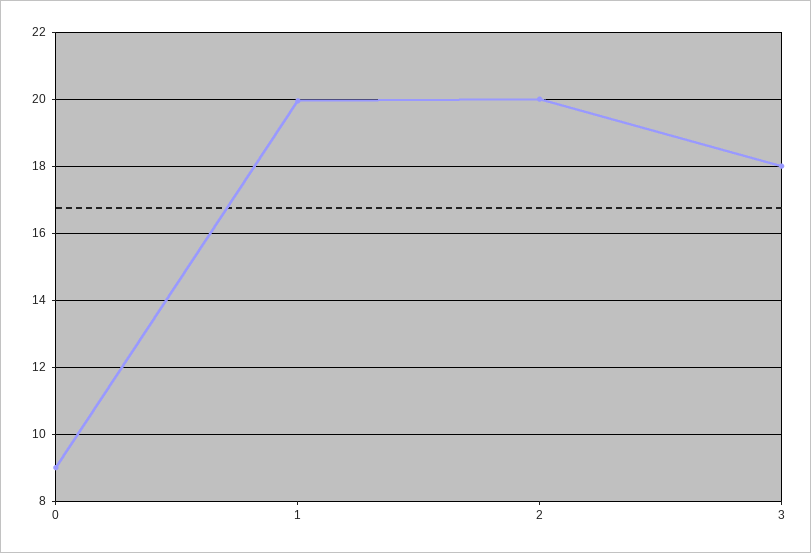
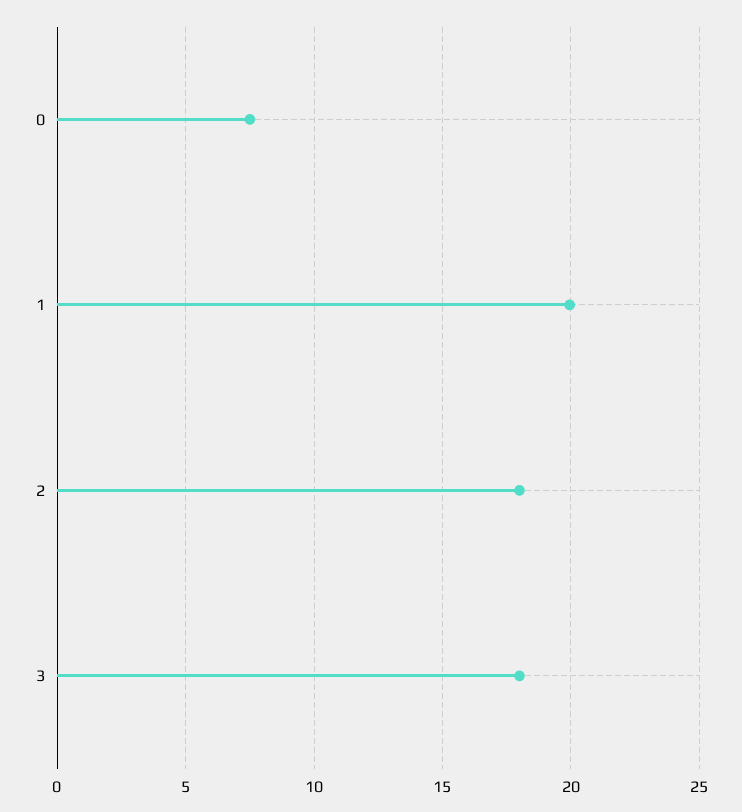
  {
-   "0": 9,
+   "0": 7.5,
    "1": 20,
-   "2": 20,
+   "2": 18,
    "3": 18
  }

